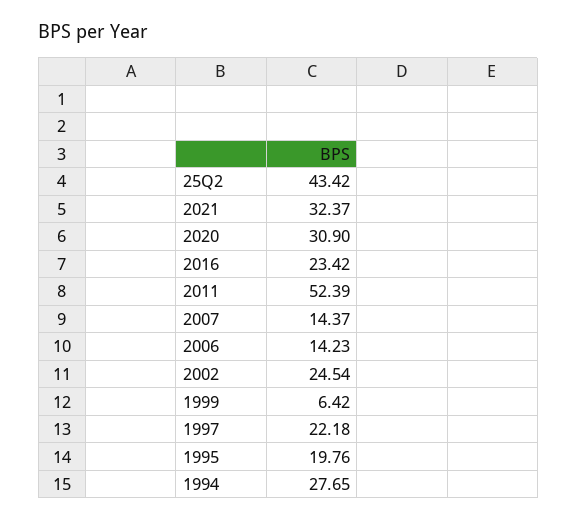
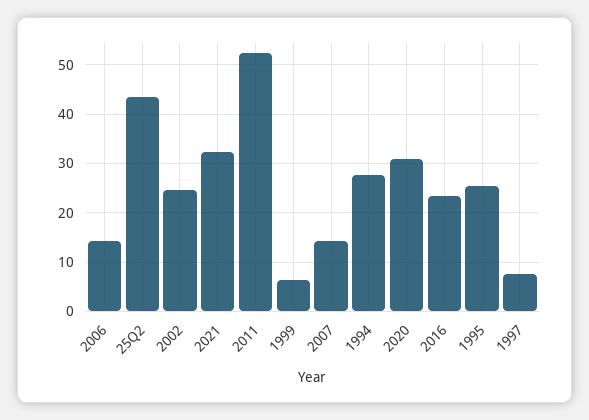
  {
    "25Q2": 43.42,
    "2021": 32.37,
    "2020": 30.9,
    "2016": 23.42,
    "2011": 52.39,
    "2007": 14.37,
    "2006": 14.23,
    "2002": 24.54,
    "1999": 6.42,
-   "1997": 22.18,
+   "1997": 8,
-   "1995": 19.76,
+   "1995": 26,
    "1994": 27.65
  }

